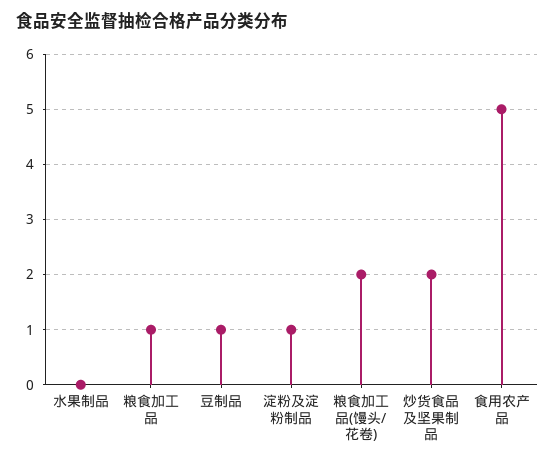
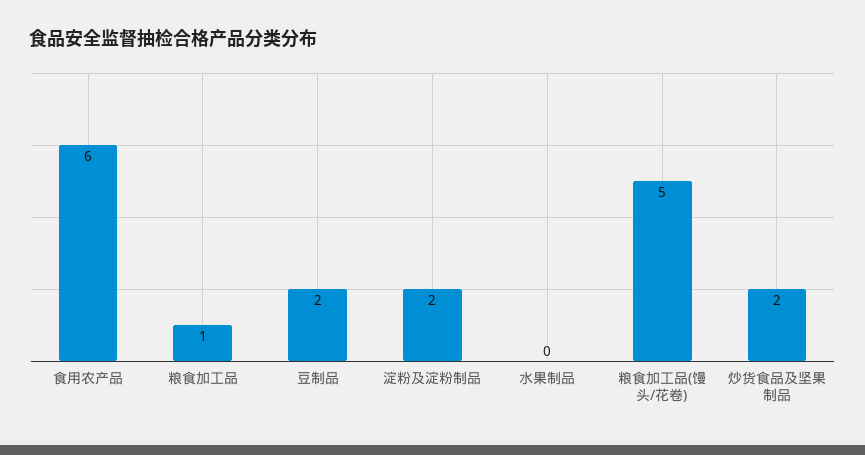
  {
    "水果制品": 0,
    "粮食加工品": 1,
-   "豆制品": 1,
+   "豆制品": 2,
-   "淀粉及淀粉制品": 1,
+   "淀粉及淀粉制品": 2,
-   "粮食加工品(馒头/花卷)": 2,
+   "粮食加工品(馒头/花卷)": 5,
    "炒货食品及坚果制品": 2,
-   "食用农产品": 5
+   "食用农产品": 6
  }

